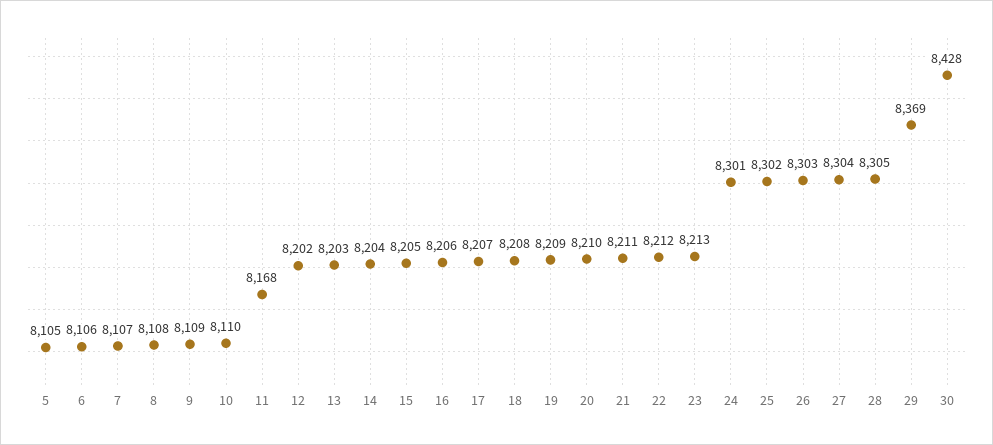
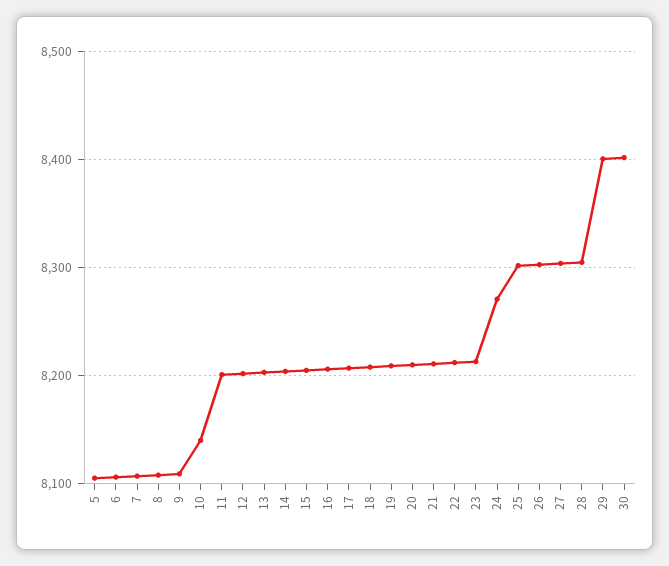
  {
    "5": 8105,
    "6": 8106,
    "7": 8107,
    "8": 8108,
    "9": 8109,
-   "10": 8110,
+   "10": 8140,
-   "11": 8168,
+   "11": 8200,
    "12": 8202,
    "13": 8203,
    "14": 8204,
    "15": 8205,
    "16": 8206,
    "17": 8207,
    "18": 8208,
    "19": 8209,
    "20": 8210,
    "21": 8211,
    "22": 8212,
    "23": 8213,
-   "24": 8301,
+   "24": 8270,
    "25": 8302,
    "26": 8303,
    "27": 8304,
    "28": 8305,
-   "29": 8369,
+   "29": 8400,
-   "30": 8428
+   "30": 8400
  }

